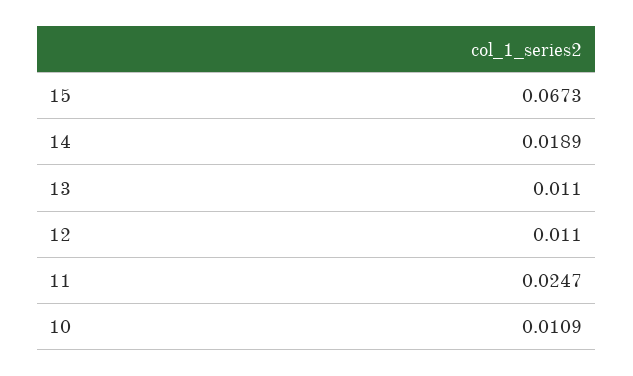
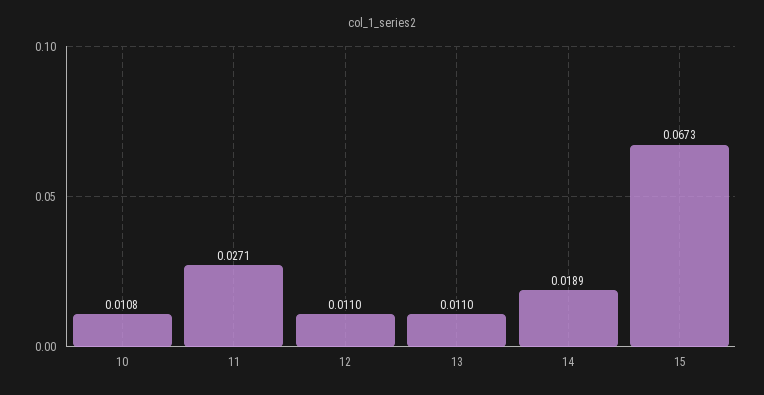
  {
    "15": 0.0673,
    "14": 0.0189,
    "13": 0.011,
    "12": 0.011,
-   "11": 0.0247,
+   "11": 0.0271,
-   "10": 0.0109
+   "10": 0.0108
  }

